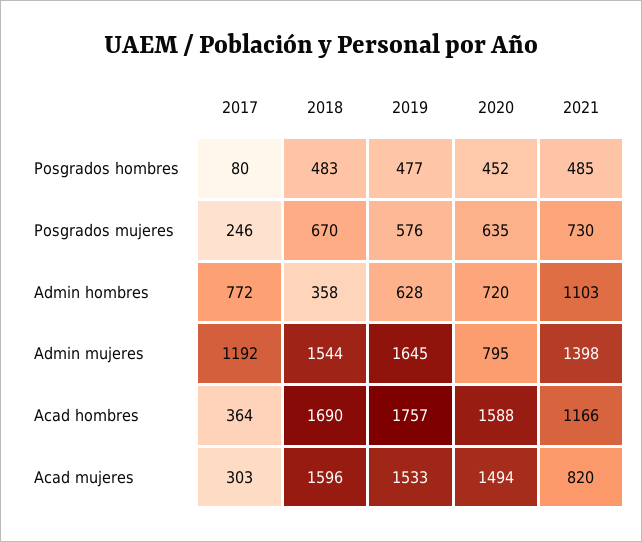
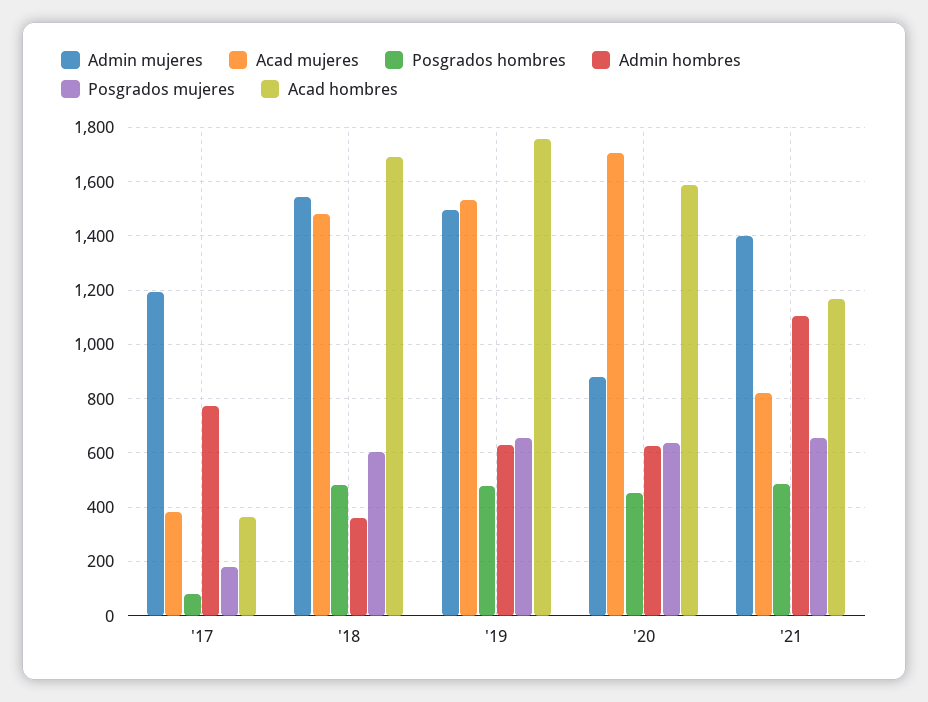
  {
    "Posgrados hombres": {
      "2017": 80,
      "2018": 483,
      "2019": 477,
      "2020": 452,
      "2021": 485
    },
    "Posgrados mujeres": {
-     "2017": 246,
+     "2017": 175,
-     "2018": 670,
+     "2018": 600,
-     "2019": 576,
+     "2019": 650,
      "2020": 635,
-     "2021": 730
+     "2021": 650
    },
    "Admin hombres": {
      "2017": 772,
      "2018": 358,
      "2019": 628,
-     "2020": 720,
+     "2020": 625,
      "2021": 1103
    },
    "Admin mujeres": {
      "2017": 1192,
      "2018": 1544,
-     "2019": 1645,
+     "2019": 1500,
-     "2020": 795,
+     "2020": 875,
      "2021": 1398
    },
    "Acad hombres": {
      "2017": 364,
      "2018": 1690,
      "2019": 1757,
      "2020": 1588,
      "2021": 1166
    },
    "Acad mujeres": {
-     "2017": 303,
+     "2017": 375,
-     "2018": 1596,
+     "2018": 1475,
      "2019": 1533,
-     "2020": 1494,
+     "2020": 1700,
      "2021": 820
    }
  }

